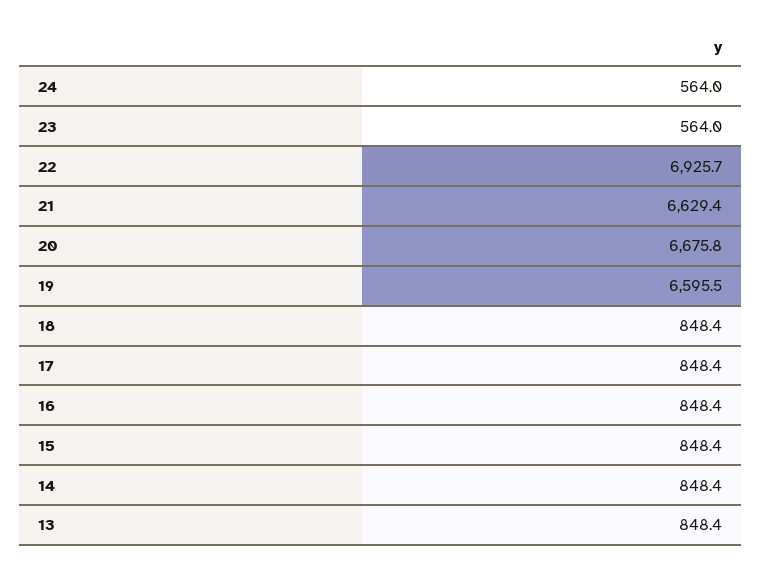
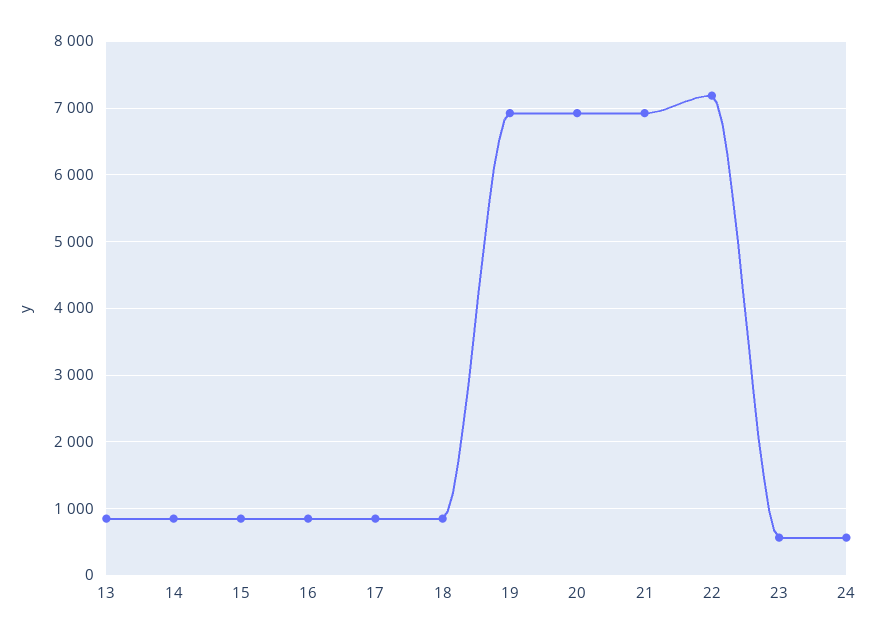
  {
    "24": 564,
    "23": 564,
-   "22": 6925.7,
+   "22": 7200,
-   "21": 6629.4,
+   "21": 6900,
-   "20": 6675.8,
+   "20": 6900,
-   "19": 6595.5,
+   "19": 6900,
    "18": 848.4,
    "17": 848.4,
    "16": 848.4,
    "15": 848.4,
    "14": 848.4,
    "13": 848.4
  }

